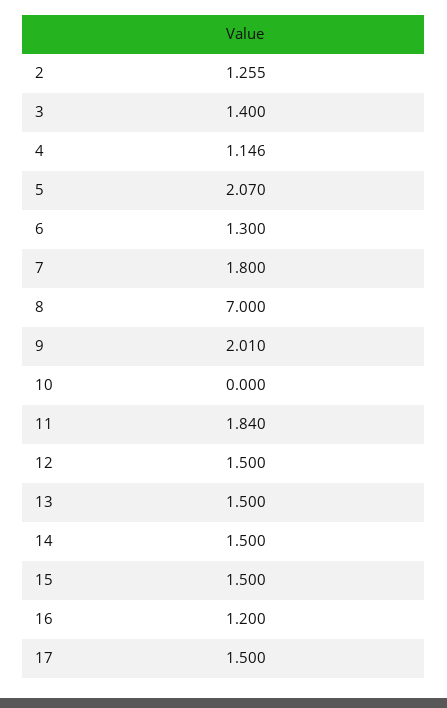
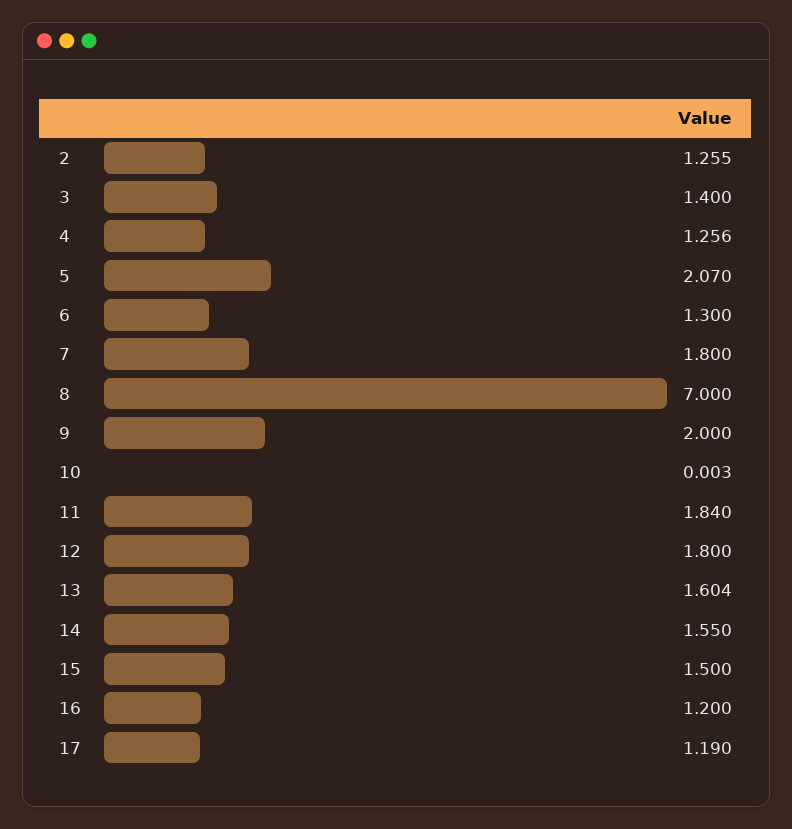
  {
    "2": 1.255,
    "3": 1.4,
-   "4": 1.146,
+   "4": 1.256,
    "5": 2.07,
    "6": 1.3,
    "7": 1.8,
    "8": 7,
-   "9": 2.01,
+   "9": 2,
-   "10": 0,
+   "10": 0.003,
    "11": 1.84,
-   "12": 1.5,
+   "12": 1.8,
-   "13": 1.5,
+   "13": 1.604,
-   "14": 1.5,
+   "14": 1.55,
    "15": 1.5,
    "16": 1.2,
-   "17": 1.5
+   "17": 1.19
  }

